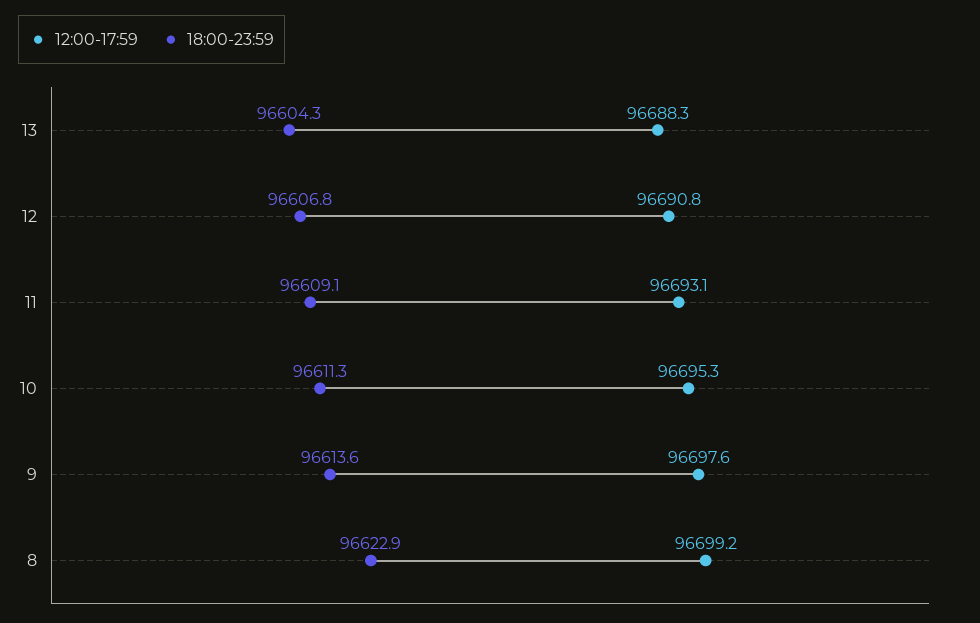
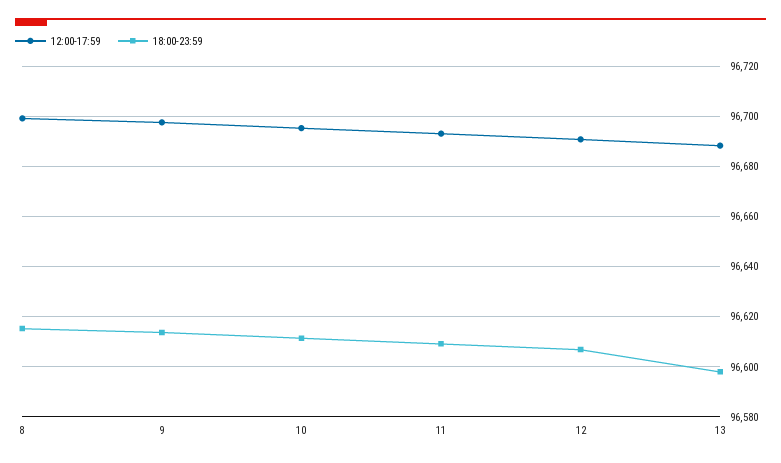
  {
    "12:00-17:59": {
      "13": 96688.3,
      "12": 96690.8,
      "11": 96693.1,
      "10": 96695.3,
      "9": 96697.6,
      "8": 96699.2
    },
    "18:00-23:59": {
-     "13": 96604.3,
+     "13": 96597.5,
      "12": 96606.8,
      "11": 96609.1,
      "10": 96611.3,
      "9": 96613.6,
-     "8": 96622.9
+     "8": 96615
    }
  }

